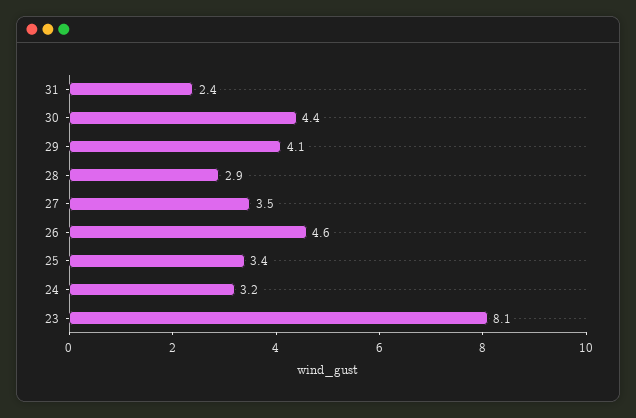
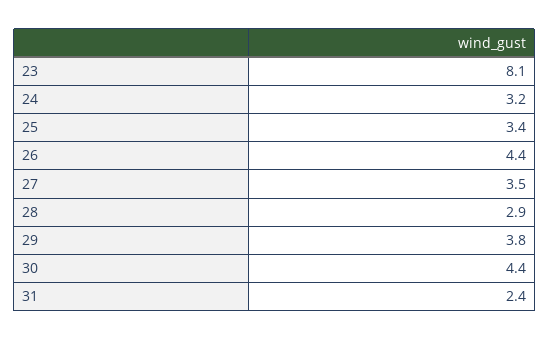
  {
    "31": 2.4,
    "30": 4.4,
-   "29": 4.1,
+   "29": 3.8,
    "28": 2.9,
    "27": 3.5,
-   "26": 4.6,
+   "26": 4.4,
    "25": 3.4,
    "24": 3.2,
    "23": 8.1
  }

